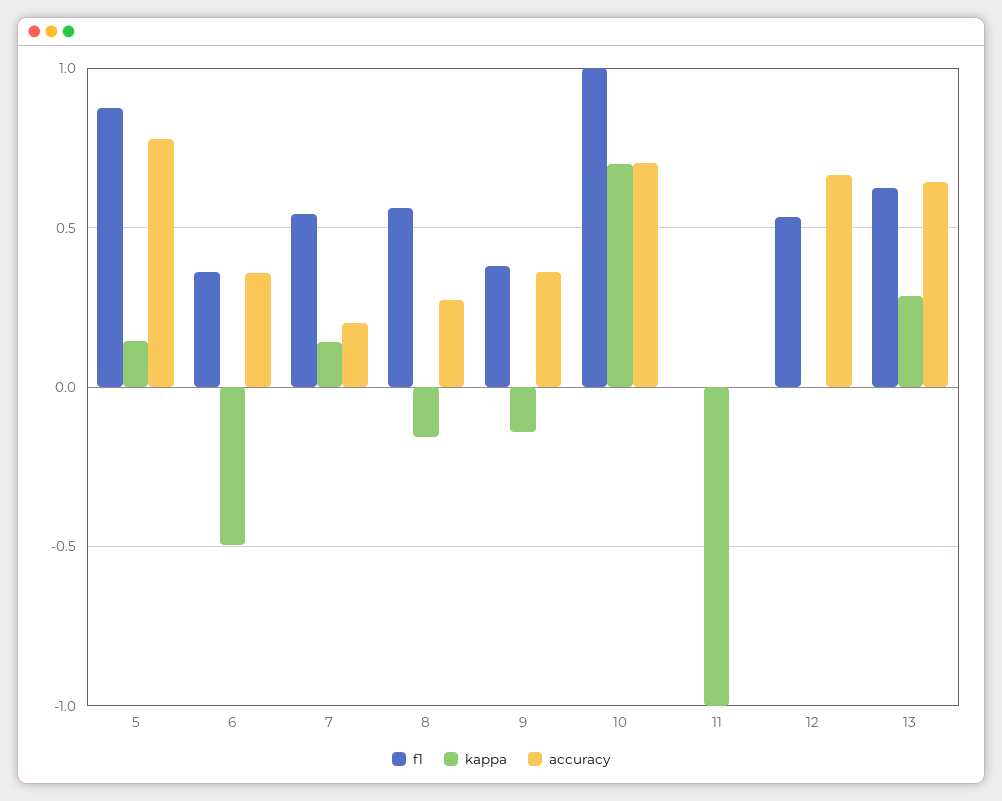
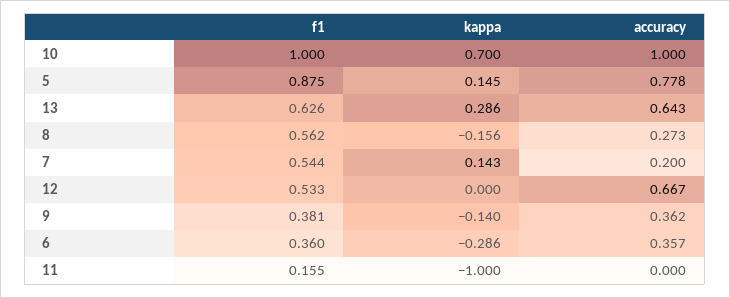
  {
    "f1": {
      "5": 0.875,
      "6": 0.36,
      "7": 0.544,
      "8": 0.562,
      "9": 0.381,
      "10": 1,
-     "11": 0,
+     "11": 0.155,
      "12": 0.533,
      "13": 0.626
    },
    "kappa": {
      "5": 0.145,
-     "6": -0.5,
+     "6": -0.286,
      "7": 0.143,
      "8": -0.156,
      "9": -0.14,
      "10": 0.7,
      "11": -1,
      "12": 0,
      "13": 0.286
    },
    "accuracy": {
      "5": 0.778,
      "6": 0.357,
      "7": 0.2,
      "8": 0.273,
      "9": 0.362,
-     "10": 0.7,
+     "10": 1,
      "11": 0,
      "12": 0.667,
      "13": 0.643
    }
  }

